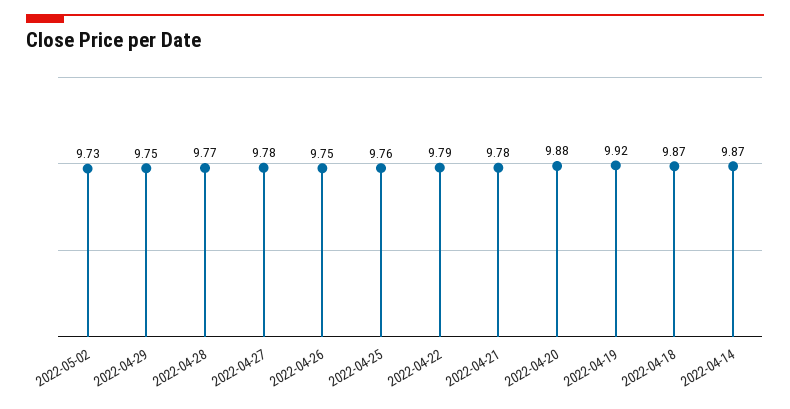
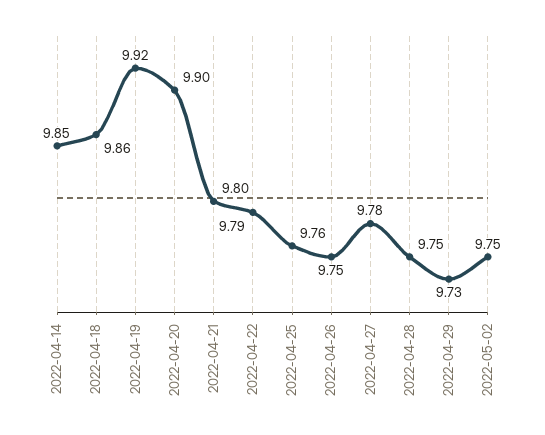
  {
-   "2022-05-02": 9.73,
+   "2022-05-02": 9.75,
-   "2022-04-29": 9.75,
+   "2022-04-29": 9.73,
-   "2022-04-28": 9.77,
+   "2022-04-28": 9.75,
    "2022-04-27": 9.78,
    "2022-04-26": 9.75,
    "2022-04-25": 9.76,
    "2022-04-22": 9.79,
-   "2022-04-21": 9.78,
+   "2022-04-21": 9.8,
-   "2022-04-20": 9.88,
+   "2022-04-20": 9.9,
    "2022-04-19": 9.92,
-   "2022-04-18": 9.87,
+   "2022-04-18": 9.86,
-   "2022-04-14": 9.87
+   "2022-04-14": 9.85
  }

